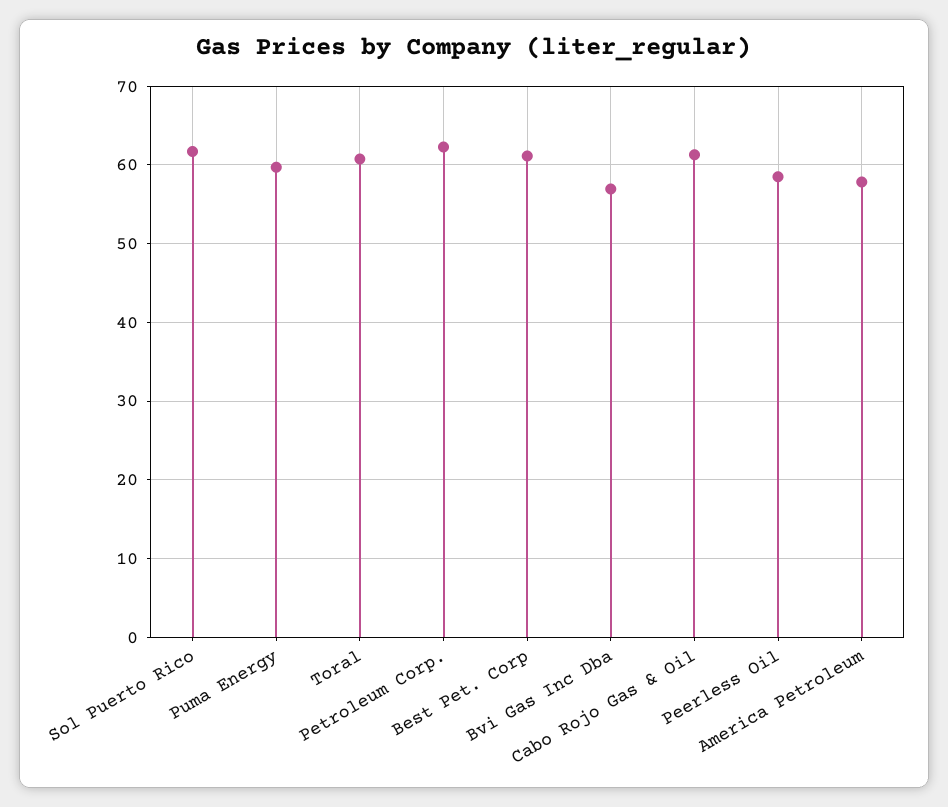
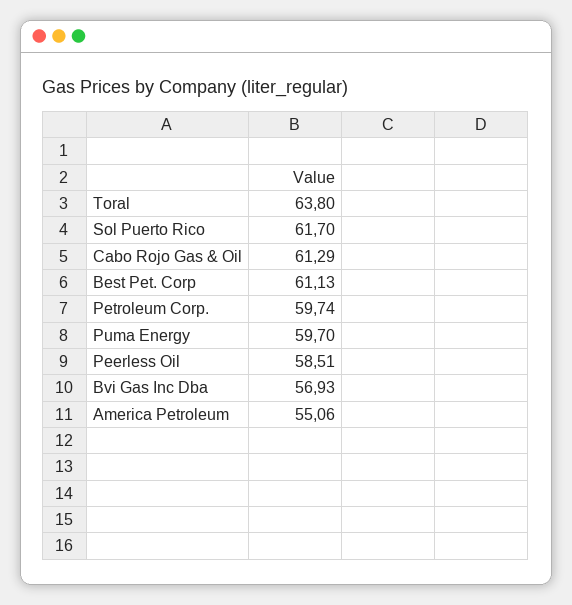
  {
    "Sol Puerto Rico": 61.7,
    "Puma Energy": 59.7,
-   "Toral": 61,
+   "Toral": 63.8,
-   "Petroleum Corp.": 62,
+   "Petroleum Corp.": 59.74,
    "Best Pet. Corp": 61.13,
    "Bvi Gas Inc Dba": 56.93,
    "Cabo Rojo Gas & Oil": 61.29,
    "Peerless Oil": 58.51,
-   "America Petroleum": 58
+   "America Petroleum": 55.06
  }

